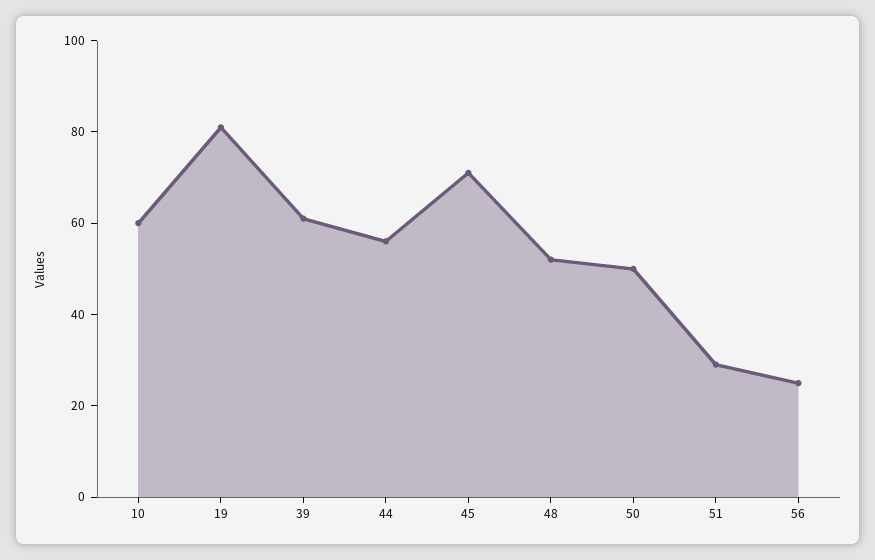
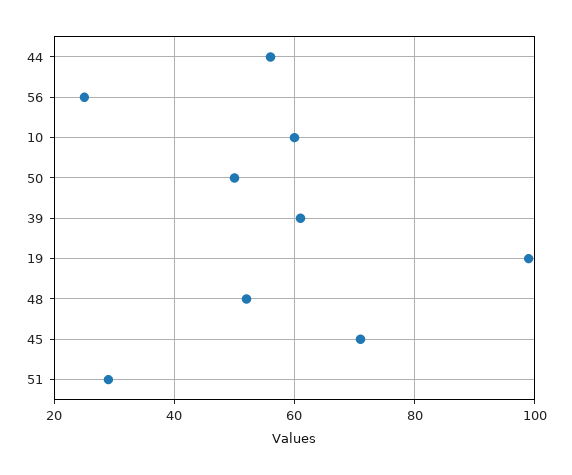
  {
    "10": 60,
-   "19": 80,
+   "19": 100,
    "39": 60,
    "44": 55,
    "45": 70,
    "48": 50,
    "50": 50,
    "51": 30,
    "56": 25
  }

